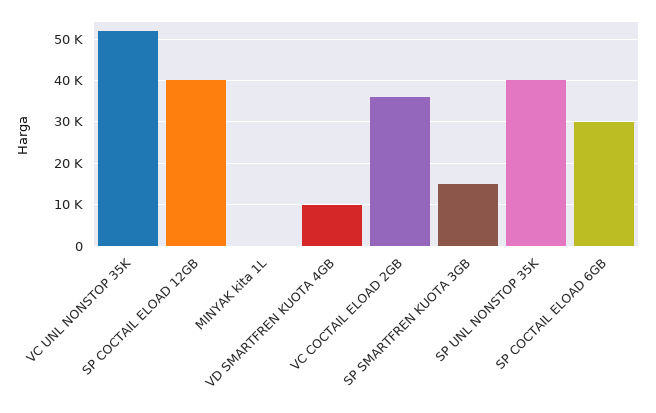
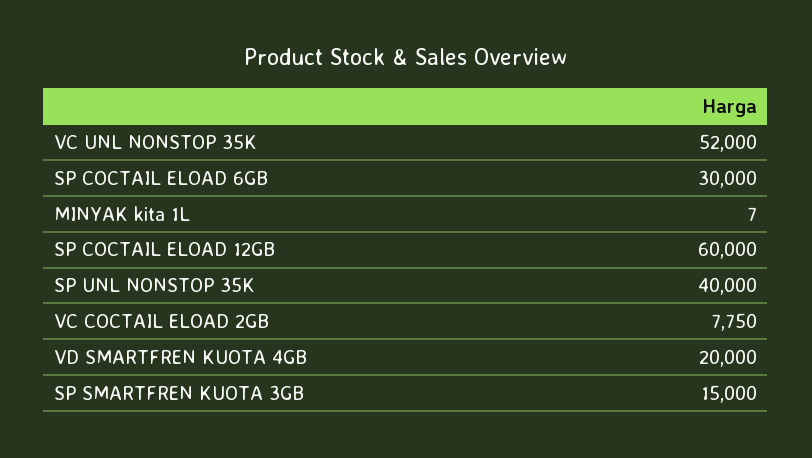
  {
    "VC UNL NONSTOP 35K": 52000,
-   "SP COCTAIL ELOAD 12GB": 40000,
+   "SP COCTAIL ELOAD 12GB": 60000,
    "MINYAK kita 1L": 7,
-   "VD SMARTFREN KUOTA 4GB": 10000,
+   "VD SMARTFREN KUOTA 4GB": 20000,
-   "VC COCTAIL ELOAD 2GB": 36000,
+   "VC COCTAIL ELOAD 2GB": 7750,
    "SP SMARTFREN KUOTA 3GB": 15000,
    "SP UNL NONSTOP 35K": 40000,
    "SP COCTAIL ELOAD 6GB": 30000
  }

